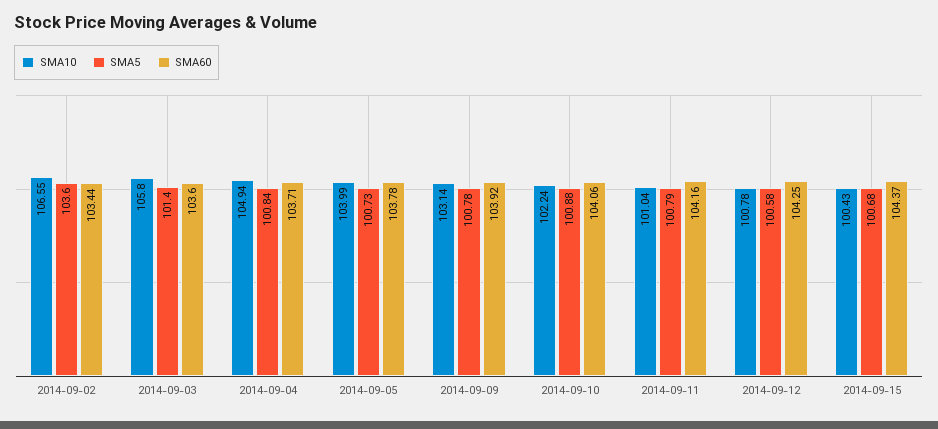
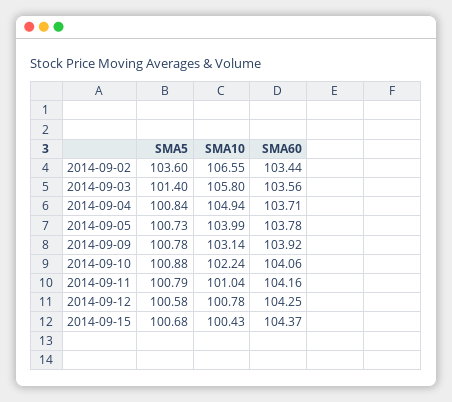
  {
    "SMA10": {
      "2014-09-02": 106.55,
      "2014-09-03": 105.8,
      "2014-09-04": 104.94,
      "2014-09-05": 103.99,
      "2014-09-09": 103.14,
      "2014-09-10": 102.24,
      "2014-09-11": 101.04,
      "2014-09-12": 100.78,
      "2014-09-15": 100.43
    },
    "SMA5": {
      "2014-09-02": 103.6,
      "2014-09-03": 101.4,
      "2014-09-04": 100.84,
      "2014-09-05": 100.73,
      "2014-09-09": 100.78,
      "2014-09-10": 100.88,
      "2014-09-11": 100.79,
      "2014-09-12": 100.58,
      "2014-09-15": 100.68
    },
    "SMA60": {
      "2014-09-02": 103.44,
-     "2014-09-03": 103.6,
+     "2014-09-03": 103.56,
      "2014-09-04": 103.71,
      "2014-09-05": 103.78,
      "2014-09-09": 103.92,
      "2014-09-10": 104.06,
      "2014-09-11": 104.16,
      "2014-09-12": 104.25,
      "2014-09-15": 104.37
    }
  }

